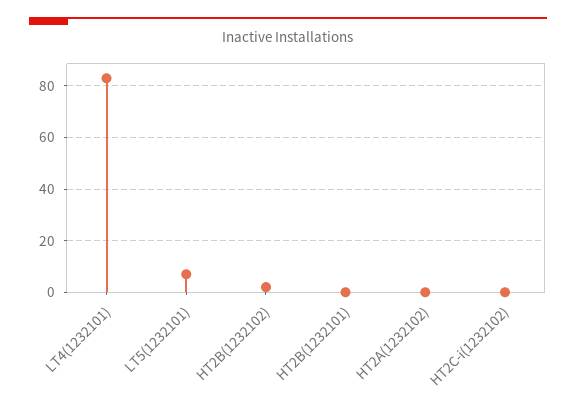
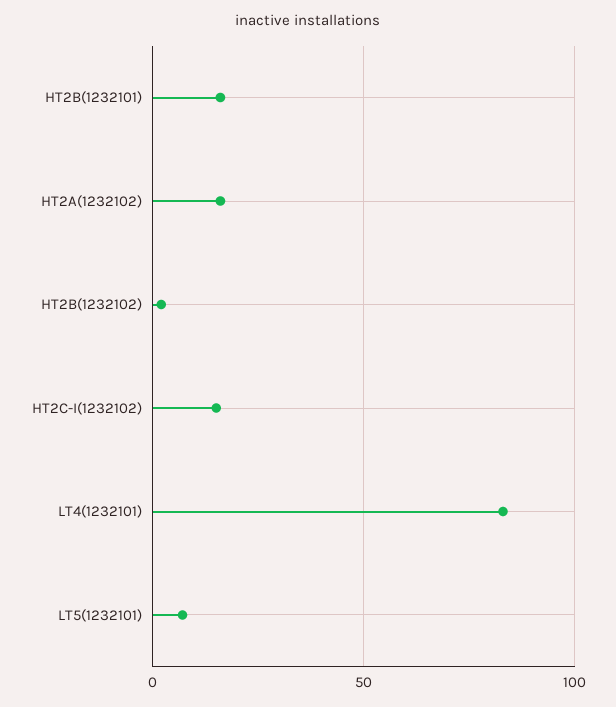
  {
    "LT4(1232101)": 85,
    "LT5(1232101)": 5,
    "HT2B(1232102)": 0,
-   "HT2B(1232101)": 0,
+   "HT2B(1232101)": 15,
-   "HT2A(1232102)": 0,
+   "HT2A(1232102)": 15,
-   "HT2C-i(1232102)": 0
+   "HT2C-i(1232102)": 15
  }

